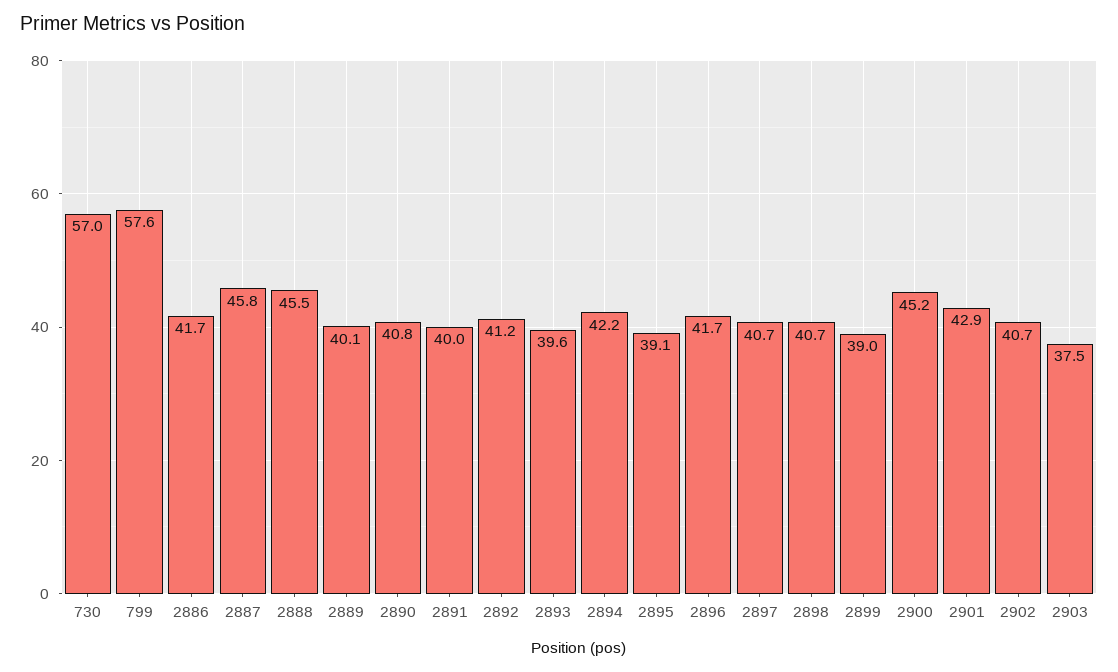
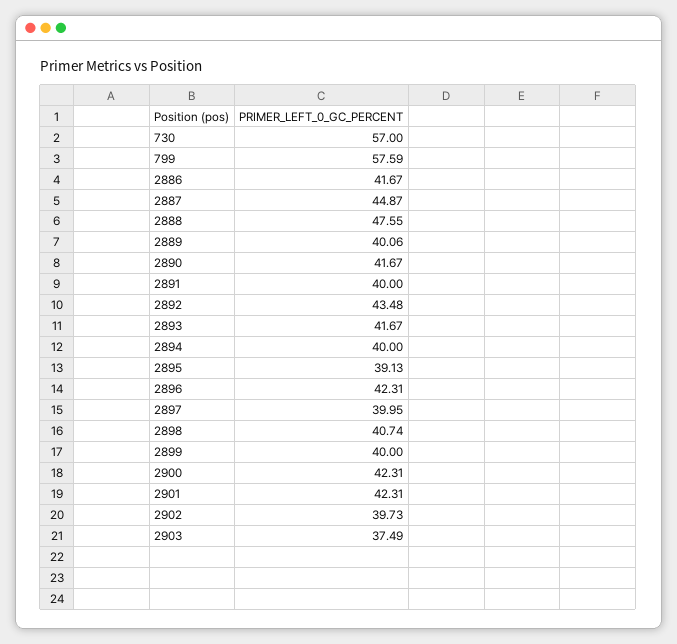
  {
    "730": 57,
    "799": 57.59,
    "2886": 41.67,
-   "2887": 45.8,
+   "2887": 44.87,
-   "2888": 45.5,
+   "2888": 47.55,
    "2889": 40.06,
-   "2890": 40.8,
+   "2890": 41.67,
    "2891": 40,
-   "2892": 41.2,
+   "2892": 43.48,
-   "2893": 39.6,
+   "2893": 41.67,
-   "2894": 42.2,
+   "2894": 40,
    "2895": 39.13,
-   "2896": 41.7,
+   "2896": 42.31,
-   "2897": 40.7,
+   "2897": 39.95,
    "2898": 40.74,
-   "2899": 39,
+   "2899": 40,
-   "2900": 45.2,
+   "2900": 42.31,
-   "2901": 42.9,
+   "2901": 42.31,
-   "2902": 40.7,
+   "2902": 39.73,
    "2903": 37.49
  }

